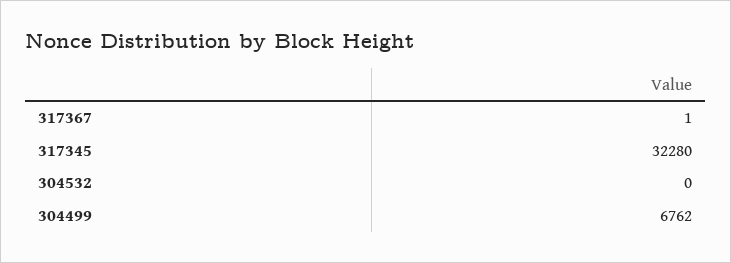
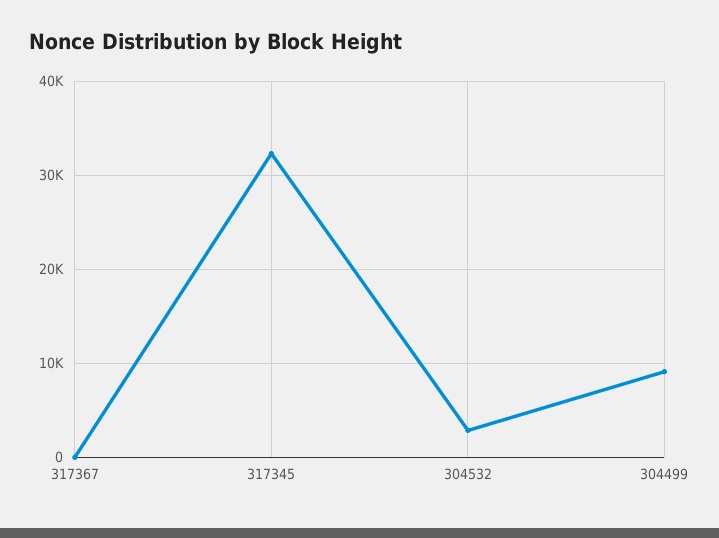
  {
    "317367": 1,
    "317345": 32280,
-   "304532": 0,
+   "304532": 3000,
-   "304499": 6762
+   "304499": 9000
  }

